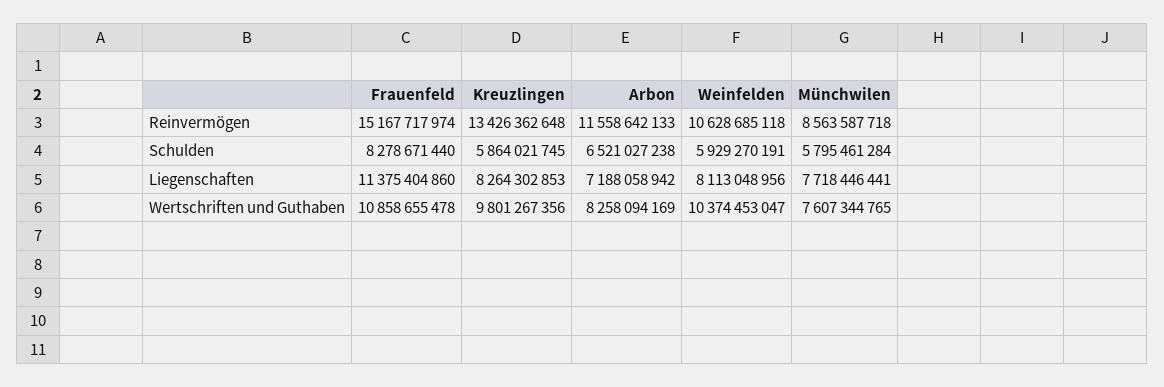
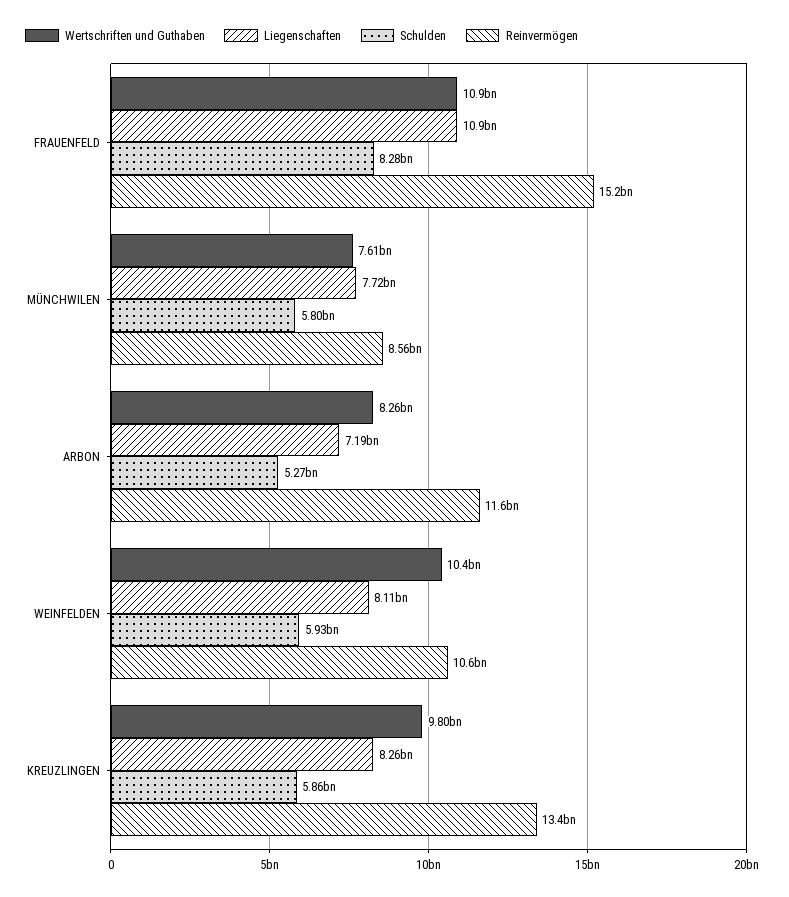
  {
    "Reinvermögen": {
      "Frauenfeld": 15167717974,
      "Kreuzlingen": 13426362648,
      "Arbon": 11558642133,
      "Weinfelden": 10628685118,
      "Münchwilen": 8563587718
    },
    "Schulden": {
      "Frauenfeld": 8278671440,
      "Kreuzlingen": 5864021745,
-     "Arbon": 6521027238,
+     "Arbon": 5270000000,
      "Weinfelden": 5929270191,
      "Münchwilen": 5795461284
    },
    "Liegenschaften": {
-     "Frauenfeld": 11375404860,
+     "Frauenfeld": 10900000000,
      "Kreuzlingen": 8264302853,
      "Arbon": 7188058942,
      "Weinfelden": 8113048956,
      "Münchwilen": 7718446441
    },
    "Wertschriften und Guthaben": {
      "Frauenfeld": 10858655478,
      "Kreuzlingen": 9801267356,
      "Arbon": 8258094169,
      "Weinfelden": 10374453047,
      "Münchwilen": 7607344765
    }
  }

